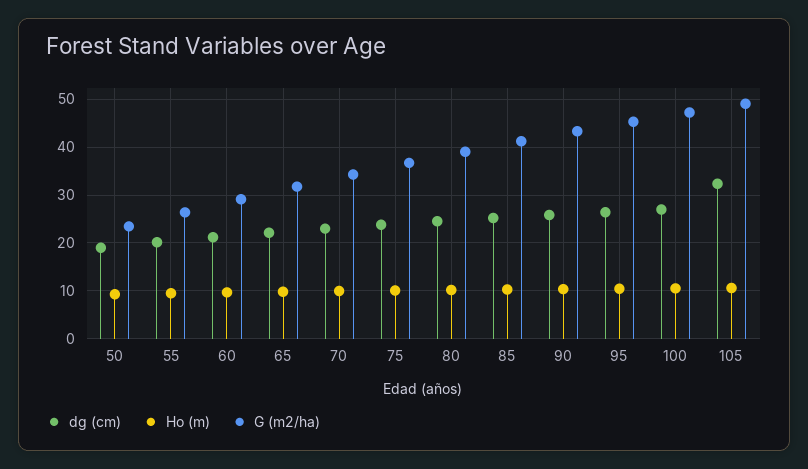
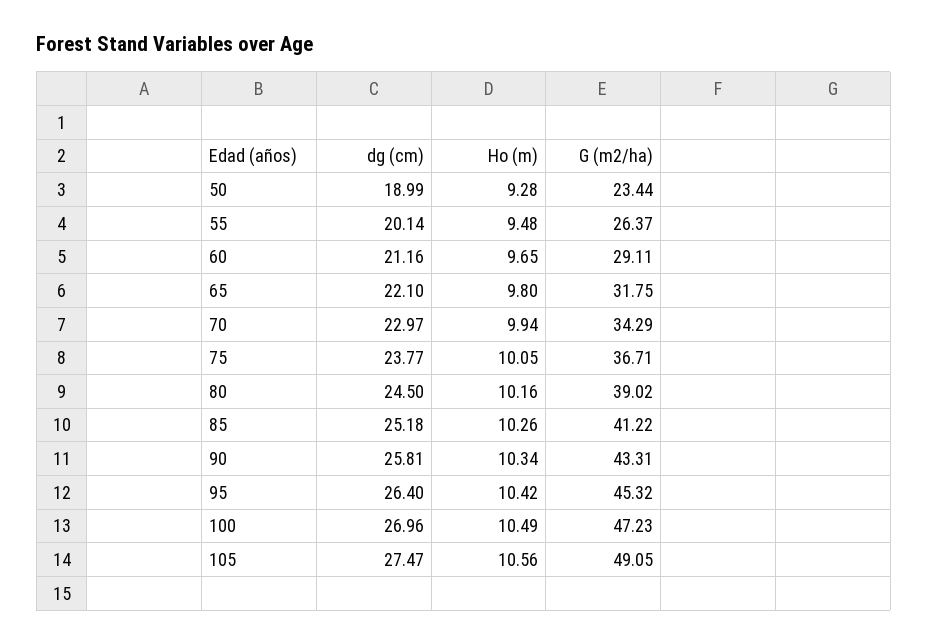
  {
    "dg (cm)": {
      "50": 18.99,
      "55": 20.14,
      "60": 21.16,
      "65": 22.1,
      "70": 22.97,
      "75": 23.77,
      "80": 24.5,
      "85": 25.18,
      "90": 25.81,
      "95": 26.4,
      "100": 26.96,
-     "105": 32
+     "105": 27.47
    },
    "Ho (m)": {
      "50": 9.28,
      "55": 9.48,
      "60": 9.65,
      "65": 9.8,
      "70": 9.94,
      "75": 10.05,
      "80": 10.16,
      "85": 10.26,
      "90": 10.34,
      "95": 10.42,
      "100": 10.49,
      "105": 10.56
    },
    "G (m2/ha)": {
      "50": 23.44,
      "55": 26.37,
      "60": 29.11,
      "65": 31.75,
      "70": 34.29,
      "75": 36.71,
      "80": 39.02,
      "85": 41.22,
      "90": 43.31,
      "95": 45.32,
      "100": 47.23,
      "105": 49.05
    }
  }

